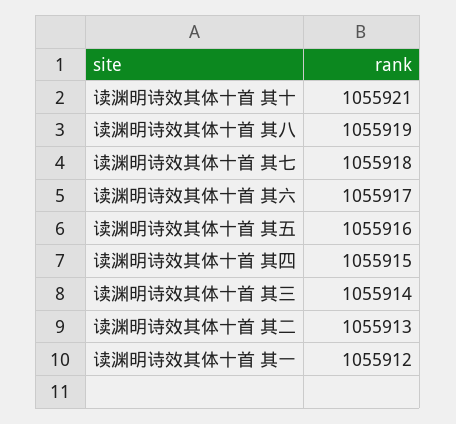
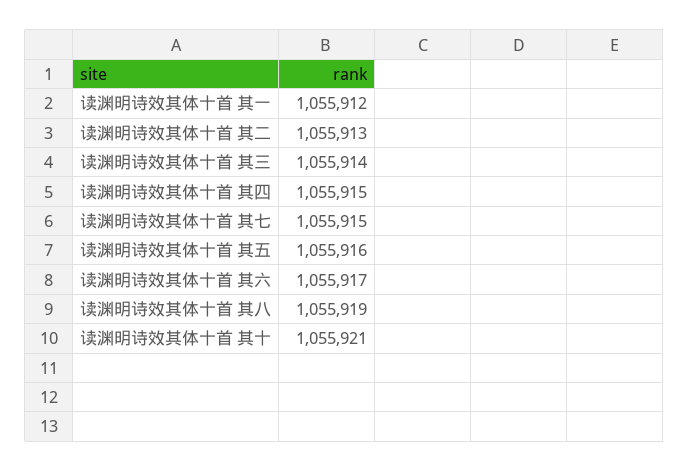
  {
    "读渊明诗效其体十首 其十": 1055921,
    "读渊明诗效其体十首 其八": 1055919,
-   "读渊明诗效其体十首 其七": 1055918,
+   "读渊明诗效其体十首 其七": 1055915,
    "读渊明诗效其体十首 其六": 1055917,
    "读渊明诗效其体十首 其五": 1055916,
    "读渊明诗效其体十首 其四": 1055915,
    "读渊明诗效其体十首 其三": 1055914,
    "读渊明诗效其体十首 其二": 1055913,
    "读渊明诗效其体十首 其一": 1055912
  }

